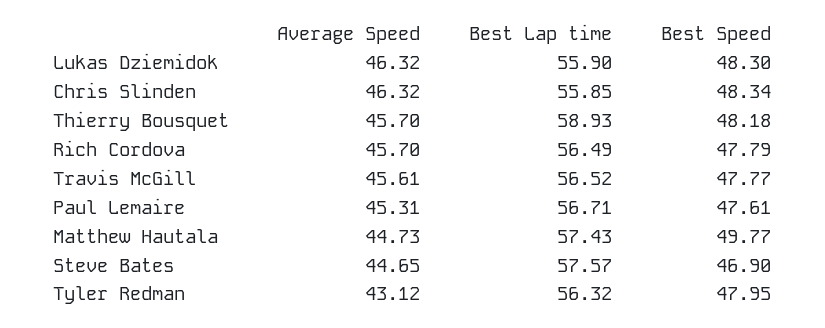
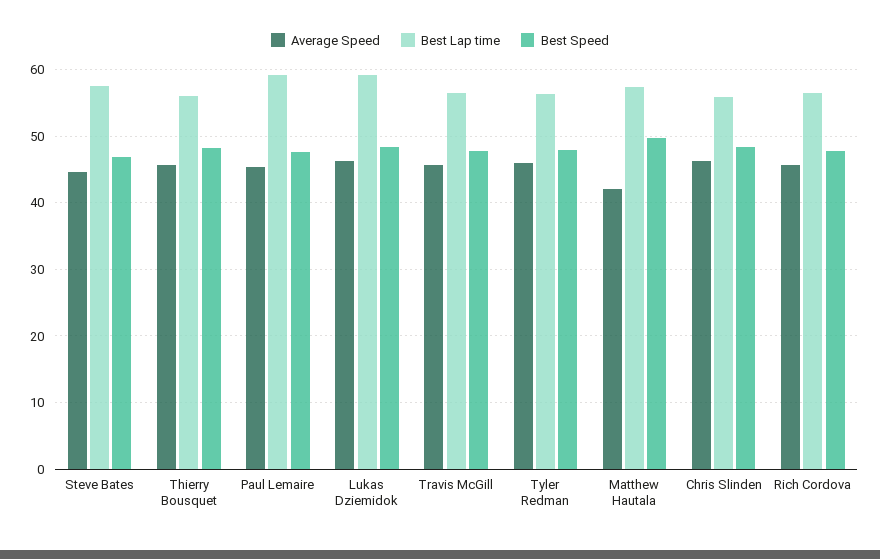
  {
    "Average Speed": {
      "Lukas Dziemidok": 46.32,
      "Chris Slinden": 46.32,
      "Thierry Bousquet": 45.7,
      "Rich Cordova": 45.7,
      "Travis McGill": 45.61,
      "Paul Lemaire": 45.31,
-     "Matthew Hautala": 44.73,
+     "Matthew Hautala": 42,
      "Steve Bates": 44.65,
-     "Tyler Redman": 43.12
+     "Tyler Redman": 46
    },
    "Best Lap time": {
-     "Lukas Dziemidok": 55.9,
+     "Lukas Dziemidok": 59,
      "Chris Slinden": 55.85,
-     "Thierry Bousquet": 58.93,
+     "Thierry Bousquet": 56,
      "Rich Cordova": 56.49,
      "Travis McGill": 56.52,
-     "Paul Lemaire": 56.71,
+     "Paul Lemaire": 59,
      "Matthew Hautala": 57.43,
      "Steve Bates": 57.57,
      "Tyler Redman": 56.32
    },
    "Best Speed": {
      "Lukas Dziemidok": 48.3,
      "Chris Slinden": 48.34,
      "Thierry Bousquet": 48.18,
      "Rich Cordova": 47.79,
      "Travis McGill": 47.77,
      "Paul Lemaire": 47.61,
      "Matthew Hautala": 49.77,
      "Steve Bates": 46.9,
      "Tyler Redman": 47.95
    }
  }

